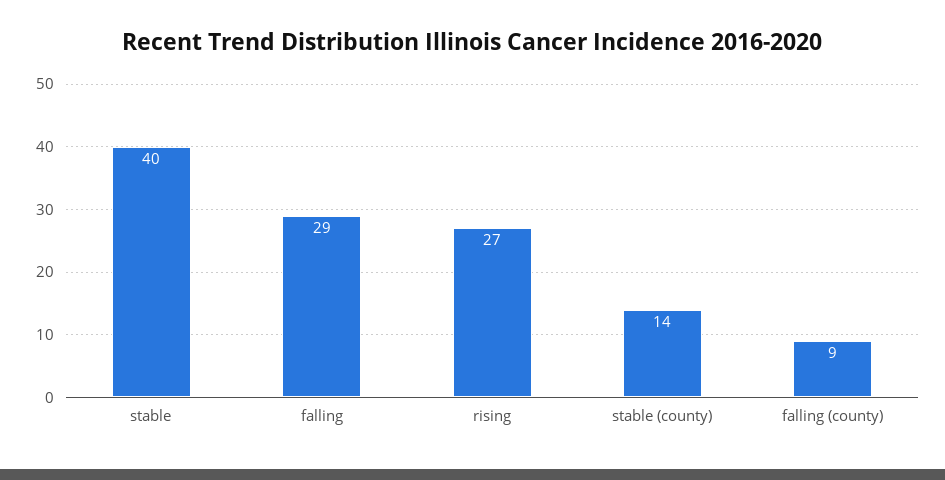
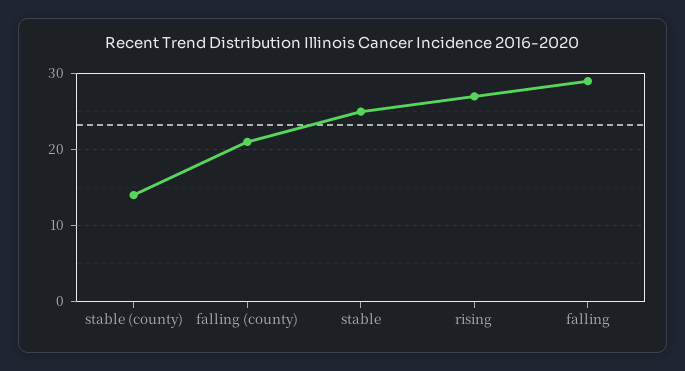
  {
-   "stable": 40,
+   "stable": 25,
    "falling": 29,
    "rising": 27,
    "stable (county)": 14,
-   "falling (county)": 9
+   "falling (county)": 21
  }

